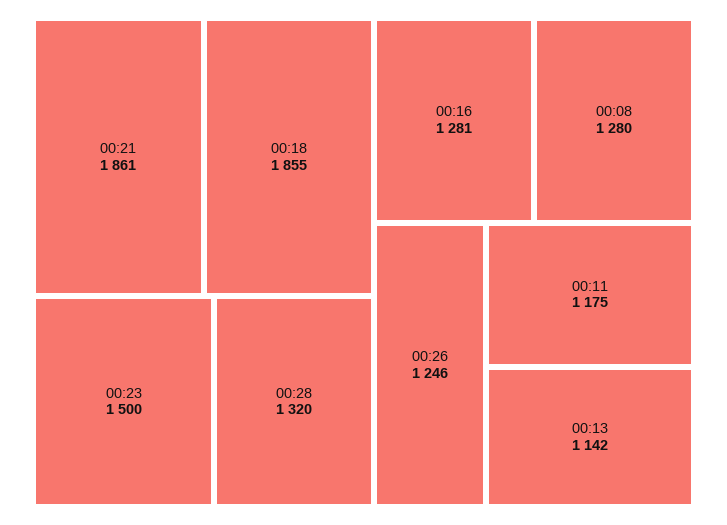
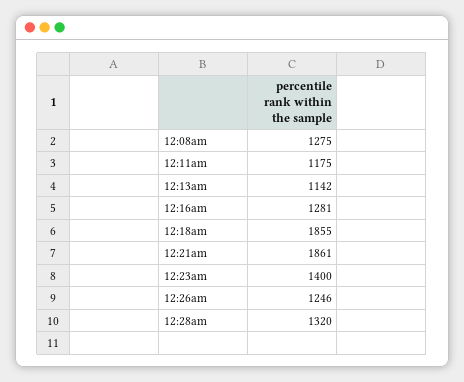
  {
    "00:21": 1861,
    "00:18": 1855,
-   "00:23": 1500,
+   "00:23": 1400,
    "00:28": 1320,
    "00:16": 1281,
-   "00:08": 1280,
+   "00:08": 1275,
    "00:26": 1246,
    "00:11": 1175,
    "00:13": 1142
  }

